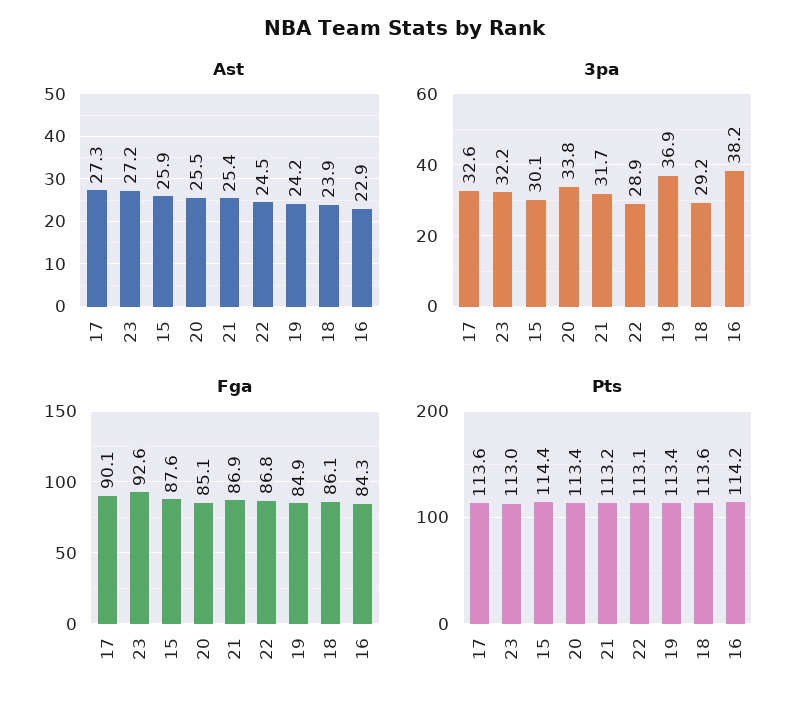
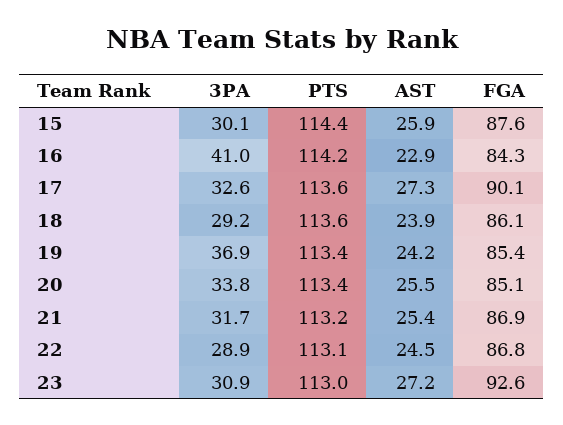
  {
    "Ast": {
      "17": 27.3,
      "23": 27.2,
      "15": 25.9,
      "20": 25.5,
      "21": 25.4,
      "22": 24.5,
      "19": 24.2,
      "18": 23.9,
      "16": 22.9
    },
    "3pa": {
      "17": 32.6,
-     "23": 32.2,
+     "23": 30.9,
      "15": 30.1,
      "20": 33.8,
      "21": 31.7,
      "22": 28.9,
      "19": 36.9,
      "18": 29.2,
-     "16": 38.2
+     "16": 41
    },
    "Fga": {
      "17": 90.1,
      "23": 92.6,
      "15": 87.6,
      "20": 85.1,
      "21": 86.9,
      "22": 86.8,
-     "19": 84.9,
+     "19": 85.4,
      "18": 86.1,
      "16": 84.3
    },
    "Pts": {
      "17": 113.6,
      "23": 113,
      "15": 114.4,
      "20": 113.4,
      "21": 113.2,
      "22": 113.1,
      "19": 113.4,
      "18": 113.6,
      "16": 114.2
    }
  }

